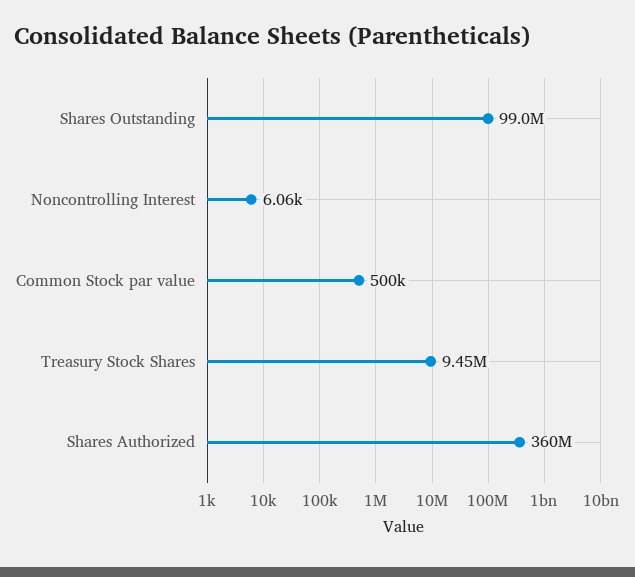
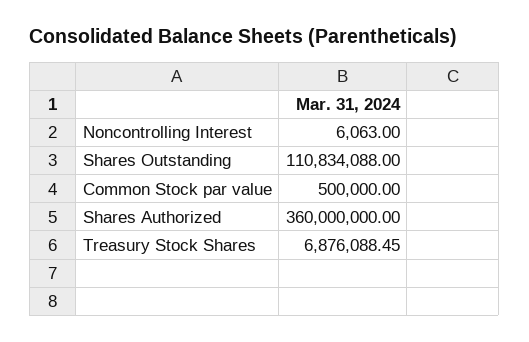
  {
-   "Shares Outstanding": 99000000,
+   "Shares Outstanding": 110834088,
    "Noncontrolling Interest": 6063,
    "Common Stock par value": 500000,
-   "Treasury Stock Shares": 9450000,
+   "Treasury Stock Shares": 6876088.45,
    "Shares Authorized": 360000000
  }

